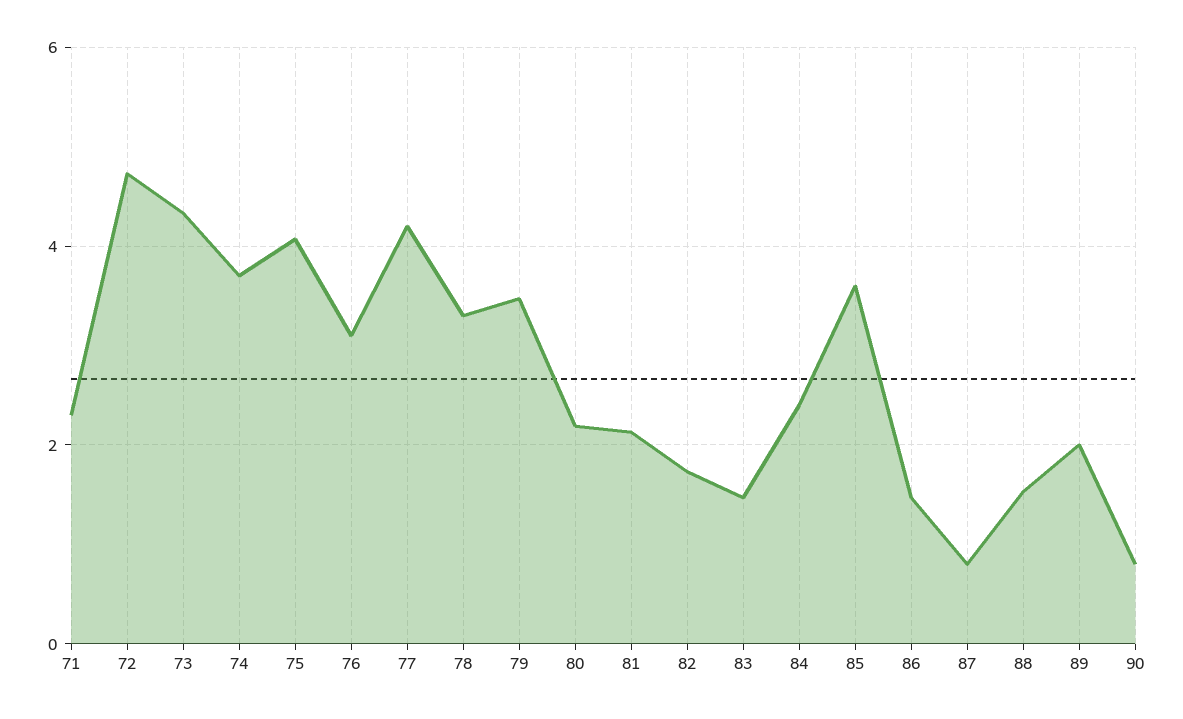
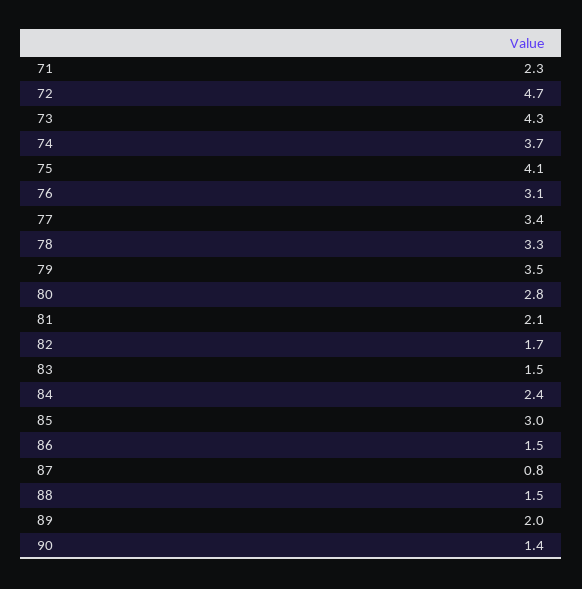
  {
    "71": 2.3,
    "72": 4.7,
    "73": 4.3,
    "74": 3.7,
    "75": 4.1,
    "76": 3.1,
-   "77": 4.2,
+   "77": 3.4,
    "78": 3.3,
    "79": 3.5,
-   "80": 2.2,
+   "80": 2.8,
    "81": 2.1,
    "82": 1.7,
    "83": 1.5,
    "84": 2.4,
-   "85": 3.6,
+   "85": 3,
    "86": 1.5,
    "87": 0.8,
    "88": 1.5,
    "89": 2,
-   "90": 0.8
+   "90": 1.4
  }

